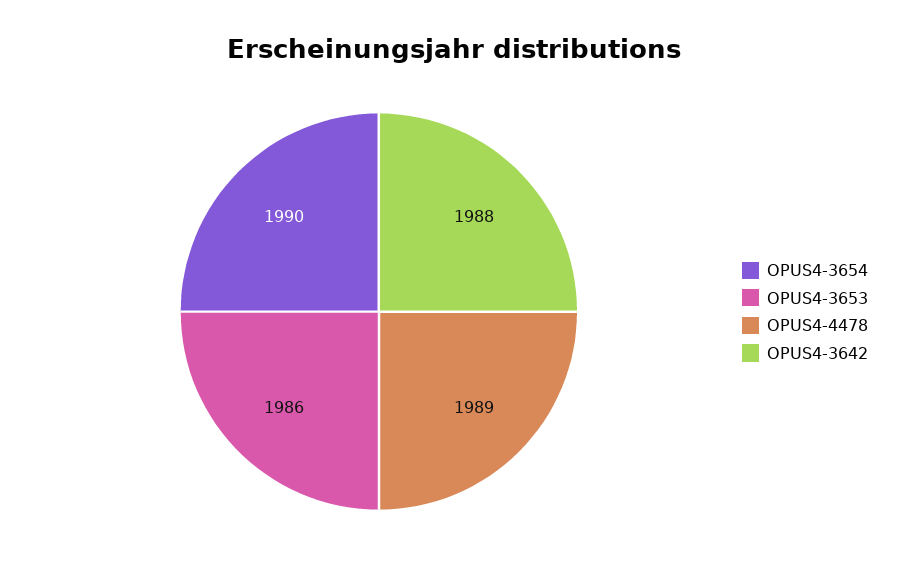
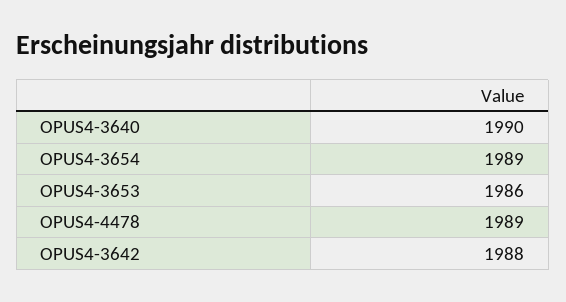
  {
-   "OPUS4-3654": 1990,
+   "OPUS4-3654": 1989,
    "OPUS4-3653": 1986,
    "OPUS4-4478": 1989,
-   "OPUS4-3642": 1988
+   "OPUS4-3642": 1988,
+   "OPUS4-3640": 1990
  }

